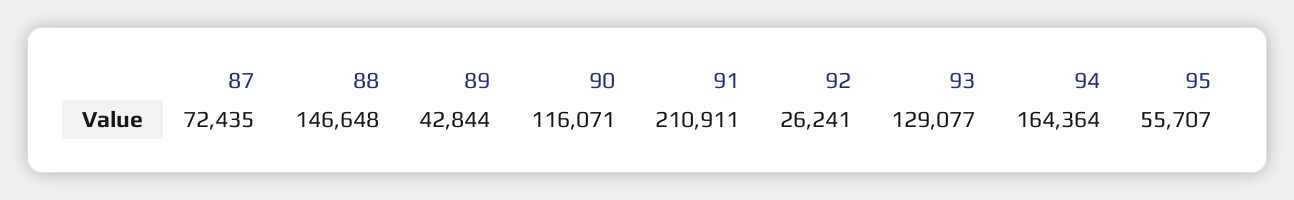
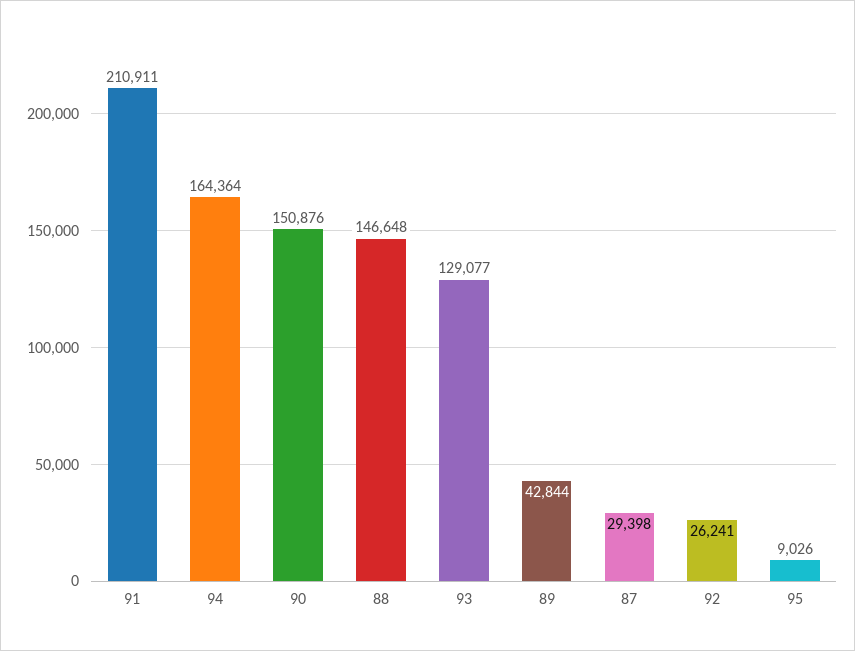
  {
-   "87": 72435,
+   "87": 29398,
    "88": 146648,
    "89": 42844,
-   "90": 116071,
+   "90": 150876,
    "91": 210911,
    "92": 26241,
    "93": 129077,
    "94": 164364,
-   "95": 55707
+   "95": 9026
  }

